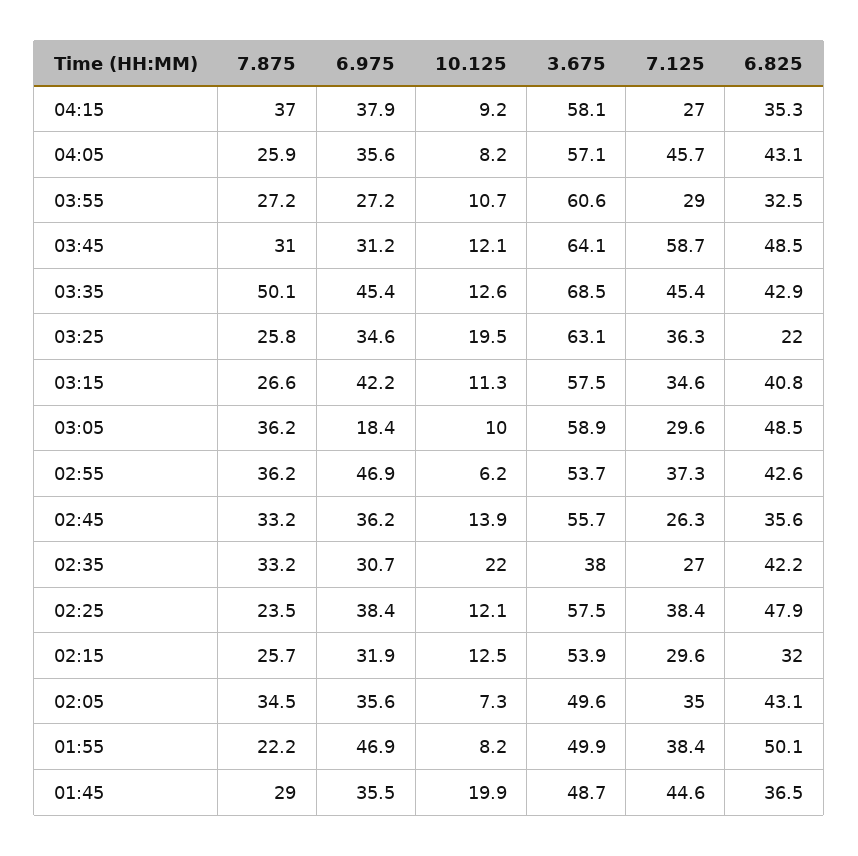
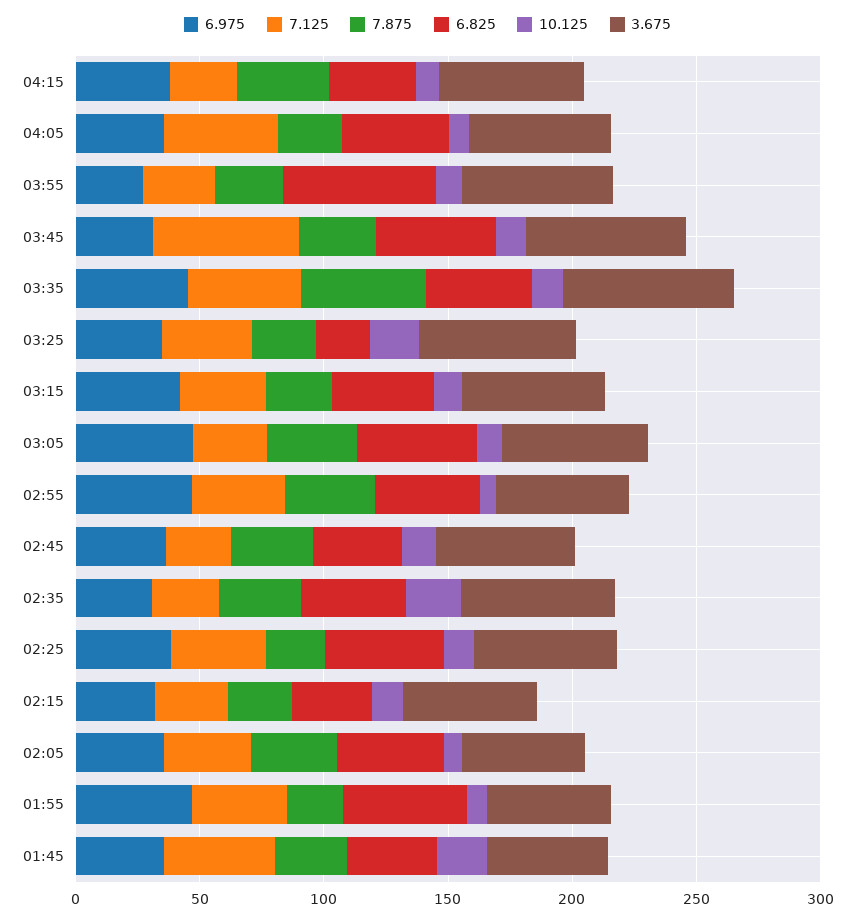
  {
    "7.875": {
      "04:15": 37,
      "04:05": 25.9,
      "03:55": 27.2,
      "03:45": 31,
      "03:35": 50.1,
      "03:25": 25.8,
      "03:15": 26.6,
      "03:05": 36.2,
      "02:55": 36.2,
      "02:45": 33.2,
      "02:35": 33.2,
      "02:25": 23.5,
      "02:15": 25.7,
      "02:05": 34.5,
      "01:55": 22.2,
      "01:45": 29
    },
    "6.975": {
      "04:15": 37.9,
      "04:05": 35.6,
      "03:55": 27.2,
      "03:45": 31.2,
      "03:35": 45.4,
      "03:25": 34.6,
      "03:15": 42.2,
-     "03:05": 18.4,
+     "03:05": 50,
      "02:55": 46.9,
      "02:45": 36.2,
      "02:35": 30.7,
      "02:25": 38.4,
      "02:15": 31.9,
      "02:05": 35.6,
      "01:55": 46.9,
      "01:45": 35.5
    },
    "10.125": {
      "04:15": 9.2,
      "04:05": 8.2,
      "03:55": 10.7,
      "03:45": 12.1,
      "03:35": 12.6,
      "03:25": 19.5,
      "03:15": 11.3,
      "03:05": 10,
      "02:55": 6.2,
      "02:45": 13.9,
      "02:35": 22,
      "02:25": 12.1,
      "02:15": 12.5,
      "02:05": 7.3,
      "01:55": 8.2,
      "01:45": 19.9
    },
    "3.675": {
      "04:15": 58.1,
      "04:05": 57.1,
      "03:55": 60.6,
      "03:45": 64.1,
      "03:35": 68.5,
      "03:25": 63.1,
      "03:15": 57.5,
      "03:05": 58.9,
      "02:55": 53.7,
      "02:45": 55.7,
-     "02:35": 38,
+     "02:35": 60,
      "02:25": 57.5,
      "02:15": 53.9,
      "02:05": 49.6,
      "01:55": 49.9,
      "01:45": 48.7
    },
    "7.125": {
      "04:15": 27,
      "04:05": 45.7,
      "03:55": 29,
      "03:45": 58.7,
      "03:35": 45.4,
      "03:25": 36.3,
      "03:15": 34.6,
      "03:05": 29.6,
      "02:55": 37.3,
      "02:45": 26.3,
      "02:35": 27,
      "02:25": 38.4,
      "02:15": 29.6,
      "02:05": 35,
      "01:55": 38.4,
      "01:45": 44.6
    },
    "6.825": {
      "04:15": 35.3,
      "04:05": 43.1,
-     "03:55": 32.5,
+     "03:55": 60,
      "03:45": 48.5,
      "03:35": 42.9,
      "03:25": 22,
      "03:15": 40.8,
      "03:05": 48.5,
      "02:55": 42.6,
      "02:45": 35.6,
      "02:35": 42.2,
      "02:25": 47.9,
      "02:15": 32,
      "02:05": 43.1,
      "01:55": 50.1,
      "01:45": 36.5
    }
  }

